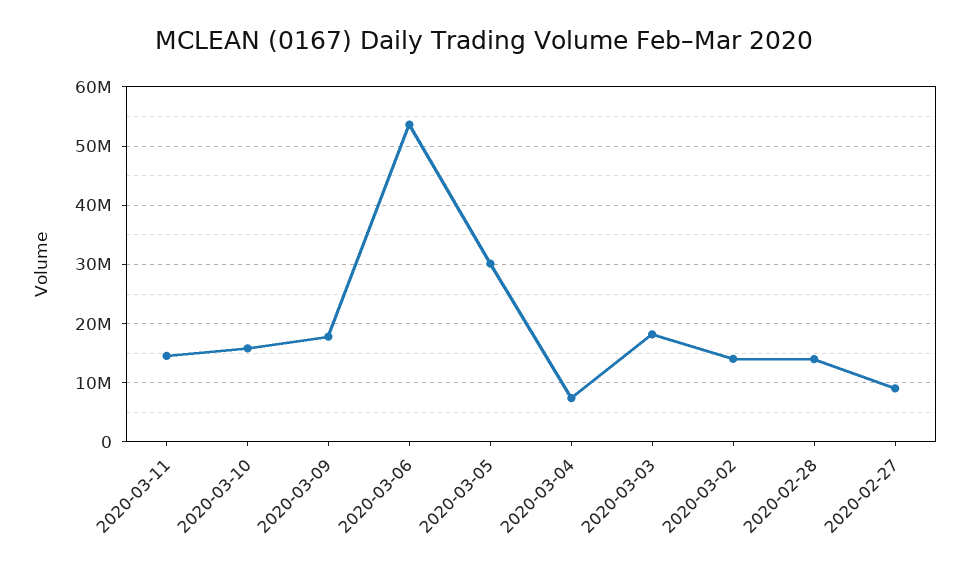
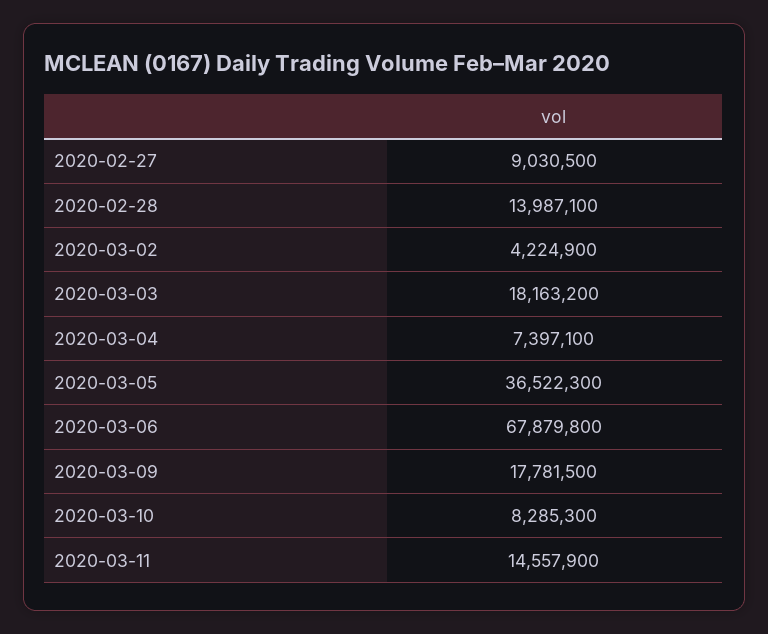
  {
    "2020-03-11": 14557900,
-   "2020-03-10": 16000000,
+   "2020-03-10": 8285300,
    "2020-03-09": 17781500,
-   "2020-03-06": 54000000,
+   "2020-03-06": 67879800,
-   "2020-03-05": 30000000,
+   "2020-03-05": 36522300,
    "2020-03-04": 7397100,
    "2020-03-03": 18163200,
-   "2020-03-02": 14000000,
+   "2020-03-02": 4224900,
    "2020-02-28": 13987100,
    "2020-02-27": 9030500
  }

